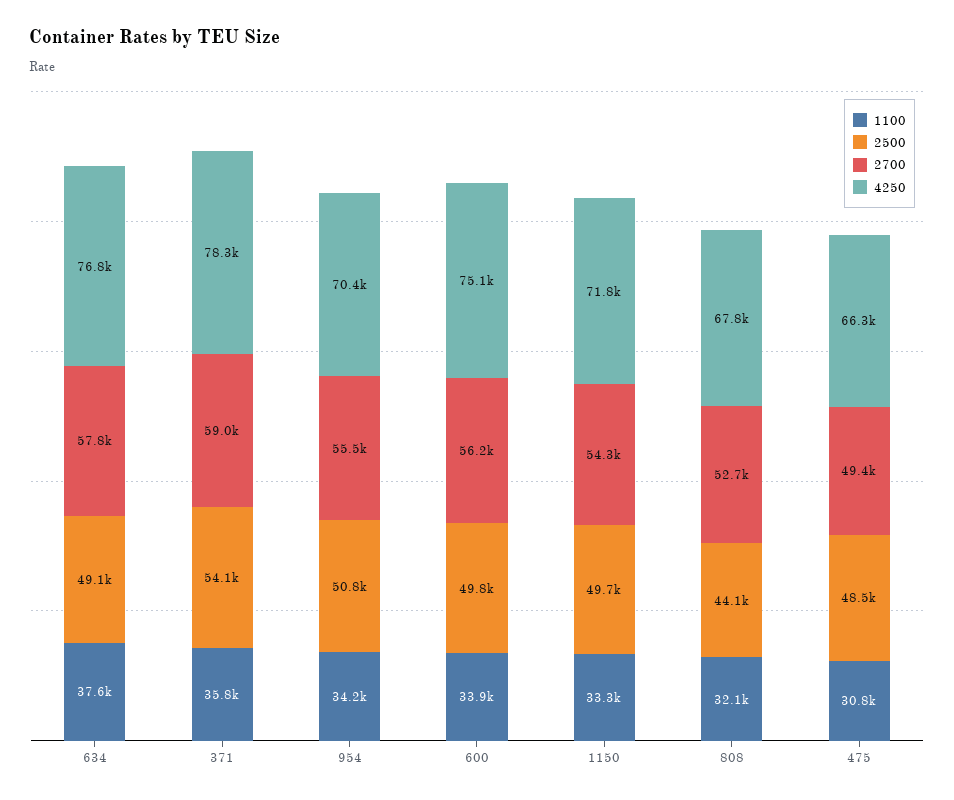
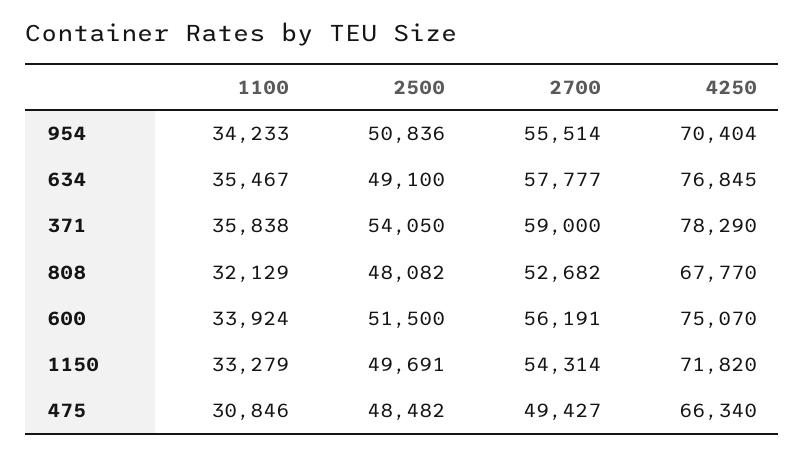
  {
    "1100": {
-     "634": 37600,
+     "634": 35467,
      "371": 35838,
      "954": 34233,
      "600": 33924,
      "1150": 33279,
      "808": 32129,
      "475": 30846
    },
    "2500": {
      "634": 49100,
      "371": 54050,
      "954": 50836,
-     "600": 49800,
+     "600": 51500,
      "1150": 49691,
-     "808": 44100,
+     "808": 48082,
      "475": 48482
    },
    "2700": {
      "634": 57777,
      "371": 59000,
      "954": 55514,
      "600": 56191,
      "1150": 54314,
      "808": 52682,
      "475": 49427
    },
    "4250": {
      "634": 76845,
      "371": 78290,
      "954": 70404,
      "600": 75070,
      "1150": 71820,
      "808": 67770,
      "475": 66340
    }
  }

